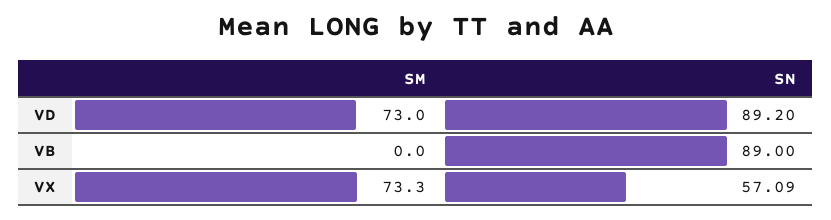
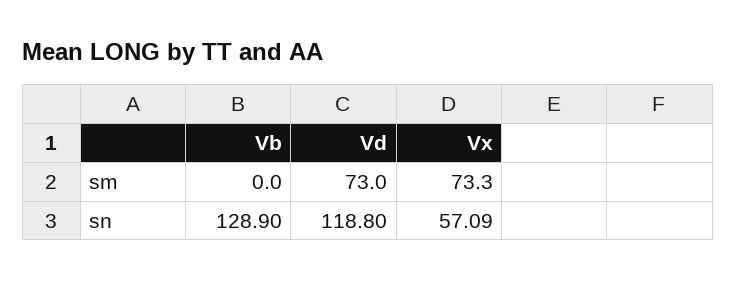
  {
    "SM": {
      "VD": 73,
      "VB": 0,
      "VX": 73.3
    },
    "SN": {
-     "VD": 89.2,
+     "VD": 118.8,
-     "VB": 89,
+     "VB": 128.9,
      "VX": 57.09
    }
  }

